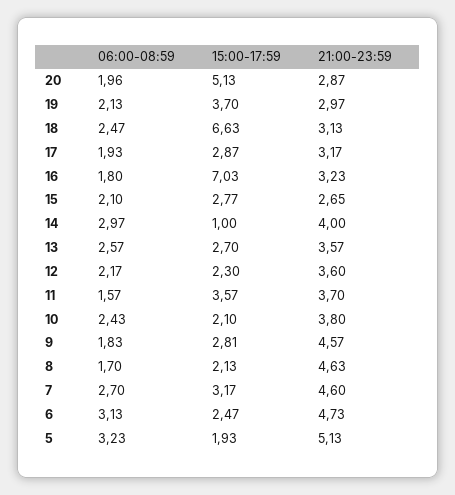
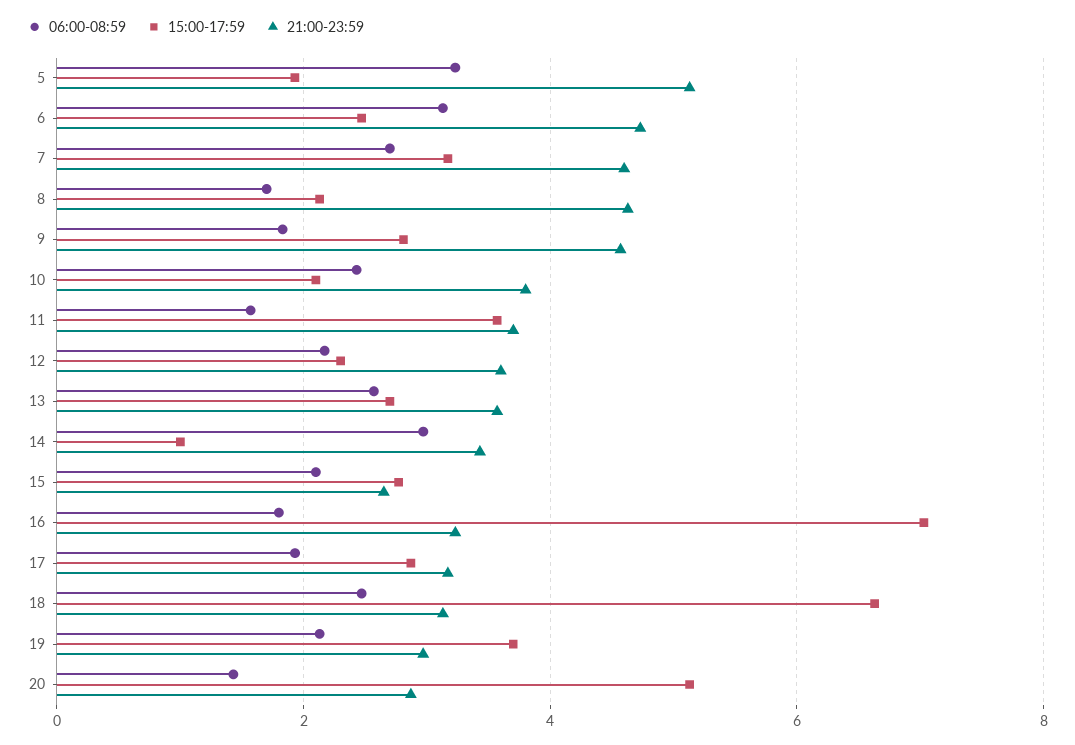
  {
    "06:00-08:59": {
-     "20": 1.96,
+     "20": 1.4,
      "19": 2.13,
      "18": 2.47,
      "17": 1.93,
      "16": 1.8,
      "15": 2.1,
      "14": 2.97,
      "13": 2.57,
      "12": 2.17,
      "11": 1.57,
      "10": 2.43,
      "9": 1.83,
      "8": 1.7,
      "7": 2.7,
      "6": 3.13,
      "5": 3.23
    },
    "15:00-17:59": {
      "20": 5.13,
      "19": 3.7,
      "18": 6.63,
      "17": 2.87,
      "16": 7.03,
      "15": 2.77,
      "14": 1,
      "13": 2.7,
      "12": 2.3,
      "11": 3.57,
      "10": 2.1,
      "9": 2.81,
      "8": 2.13,
      "7": 3.17,
      "6": 2.47,
      "5": 1.93
    },
    "21:00-23:59": {
      "20": 2.87,
      "19": 2.97,
      "18": 3.13,
      "17": 3.17,
      "16": 3.23,
      "15": 2.65,
-     "14": 4,
+     "14": 3.4,
      "13": 3.57,
      "12": 3.6,
      "11": 3.7,
      "10": 3.8,
      "9": 4.57,
      "8": 4.63,
      "7": 4.6,
      "6": 4.73,
      "5": 5.13
    }
  }

